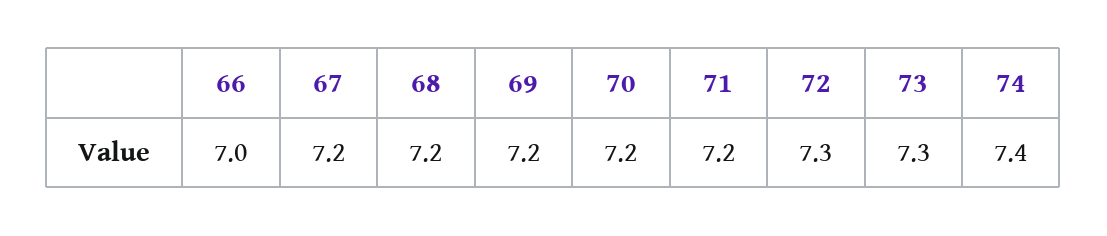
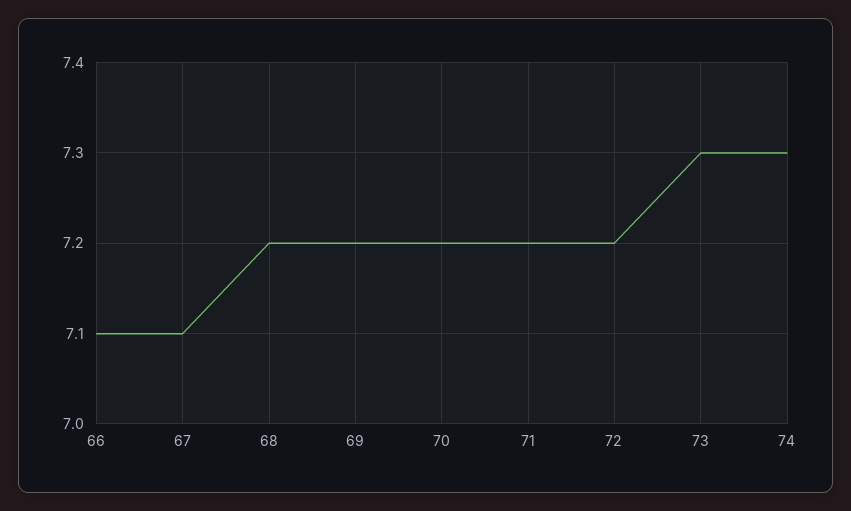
  {
-   "66": 7,
+   "66": 7.1,
-   "67": 7.2,
+   "67": 7.1,
    "68": 7.2,
    "69": 7.2,
    "70": 7.2,
    "71": 7.2,
-   "72": 7.3,
+   "72": 7.2,
    "73": 7.3,
-   "74": 7.4
+   "74": 7.3
  }

